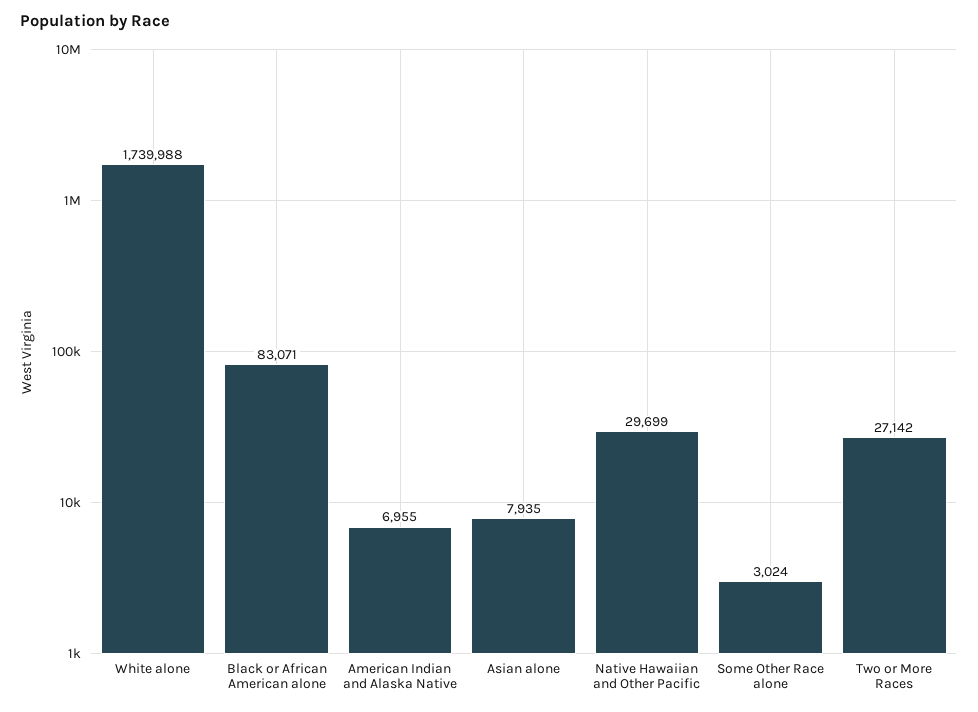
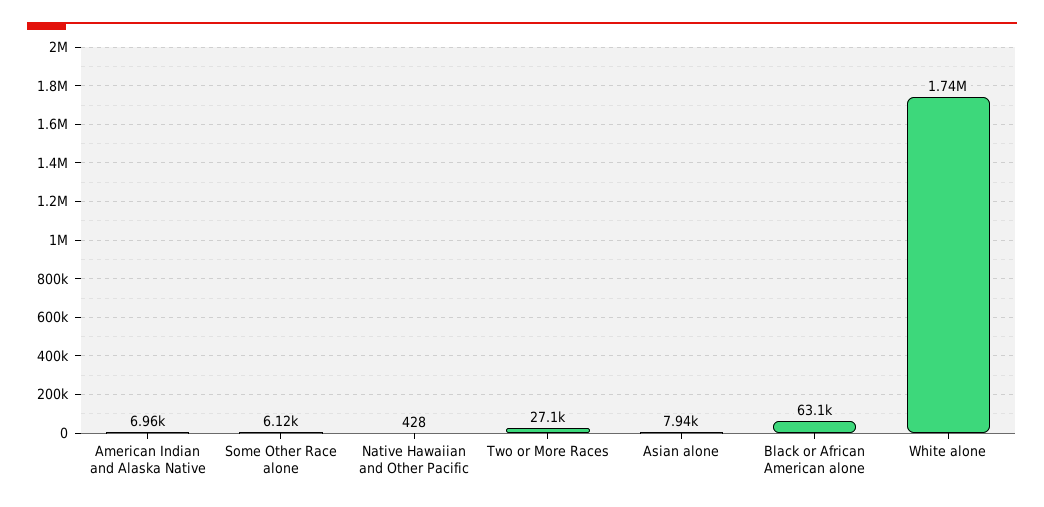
  {
    "White alone": 1739988,
-   "Black or African American alone": 83071,
+   "Black or African American alone": 63100,
    "American Indian and Alaska Native": 6955,
    "Asian alone": 7935,
-   "Native Hawaiian and Other Pacific": 29699,
+   "Native Hawaiian and Other Pacific": 428,
-   "Some Other Race alone": 3024,
+   "Some Other Race alone": 6120,
    "Two or More Races": 27142
  }

